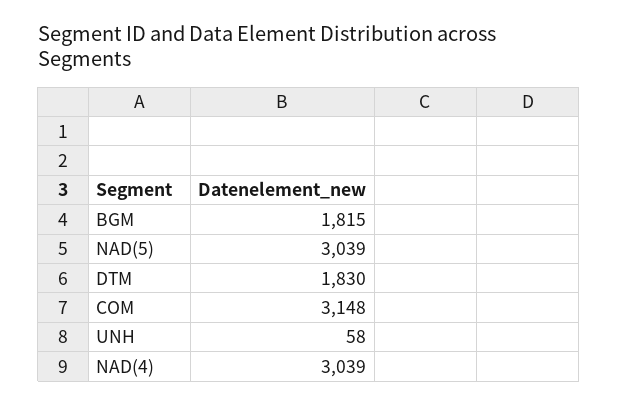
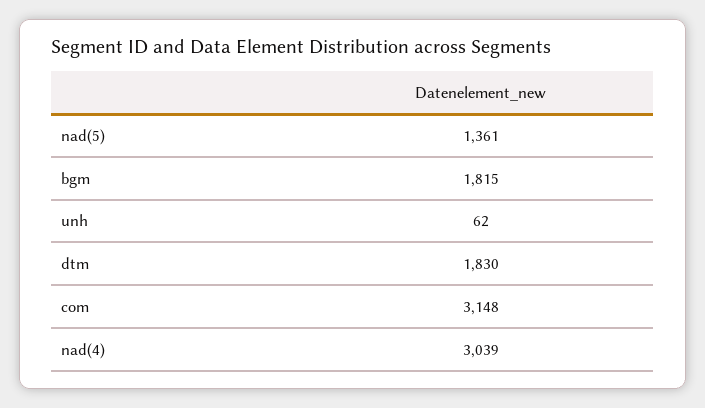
  {
    "BGM": 1815,
-   "NAD(5)": 3039,
+   "NAD(5)": 1361,
    "DTM": 1830,
    "COM": 3148,
-   "UNH": 58,
+   "UNH": 62,
    "NAD(4)": 3039
  }

